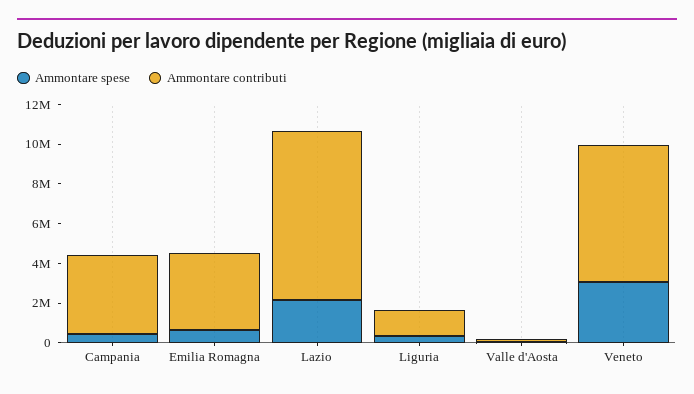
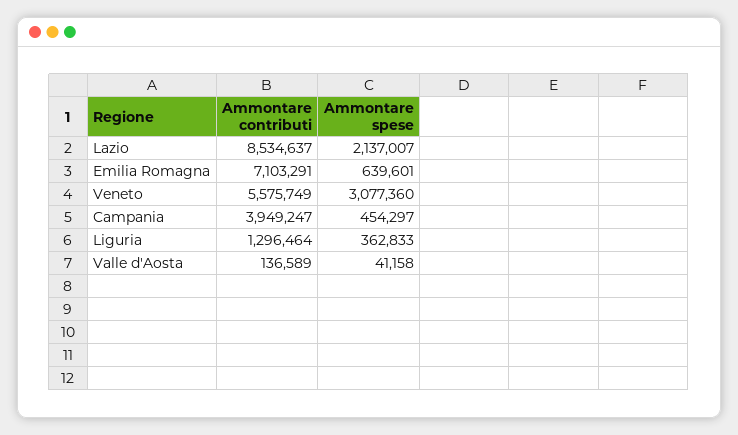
  {
    "Ammontare spese": {
      "Campania": 454297,
      "Emilia Romagna": 639601,
      "Lazio": 2137007,
      "Liguria": 362833,
      "Valle d'Aosta": 41158,
      "Veneto": 3077360
    },
    "Ammontare contributi": {
      "Campania": 3949247,
-     "Emilia Romagna": 4000000,
+     "Emilia Romagna": 7103291,
      "Lazio": 8534637,
      "Liguria": 1296464,
      "Valle d'Aosta": 136589,
-     "Veneto": 7000000
+     "Veneto": 5575749
    }
  }

